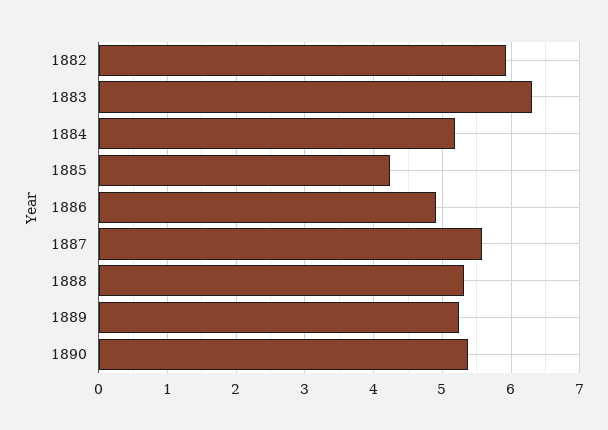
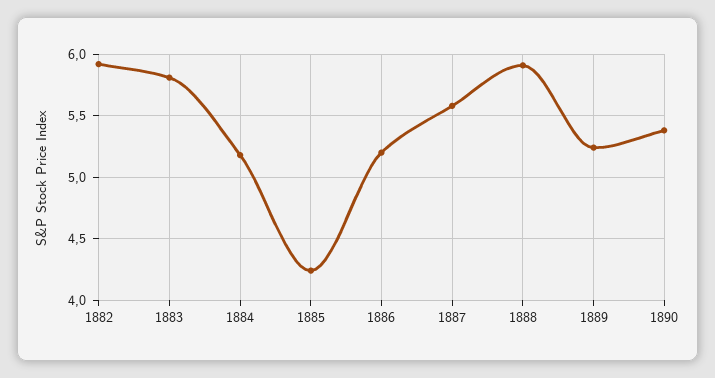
  {
    "1882": 5.9,
-   "1883": 6.3,
+   "1883": 5.8,
    "1884": 5.2,
    "1885": 4.25,
-   "1886": 4.9,
+   "1886": 5.2,
    "1887": 5.6,
-   "1888": 5.3,
+   "1888": 5.9,
    "1889": 5.25,
    "1890": 5.4
  }

